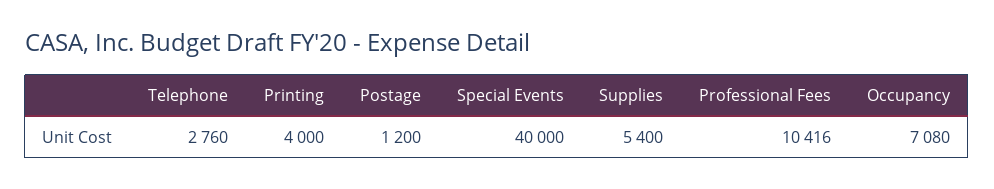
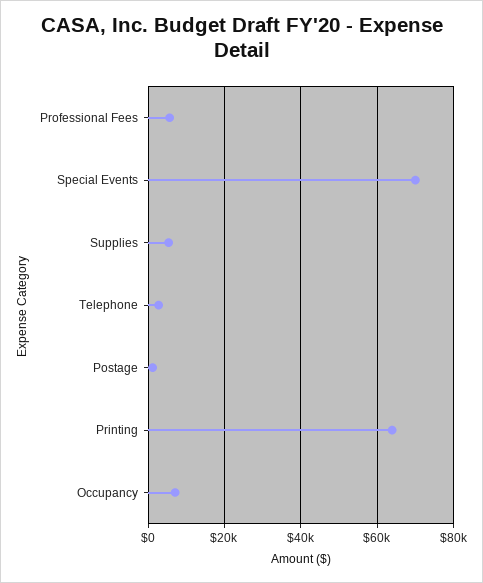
  {
    "Telephone": 2760,
-   "Printing": 4000,
+   "Printing": 64000,
    "Postage": 1200,
-   "Special Events": 40000,
+   "Special Events": 70000,
    "Supplies": 5400,
-   "Professional Fees": 10416,
+   "Professional Fees": 6000,
    "Occupancy": 7080
  }

